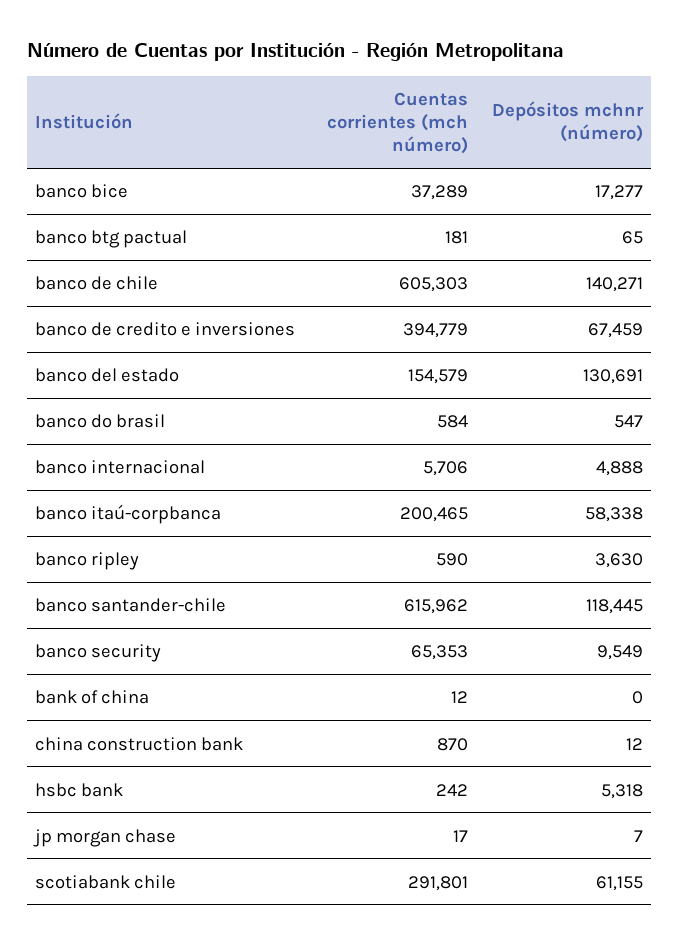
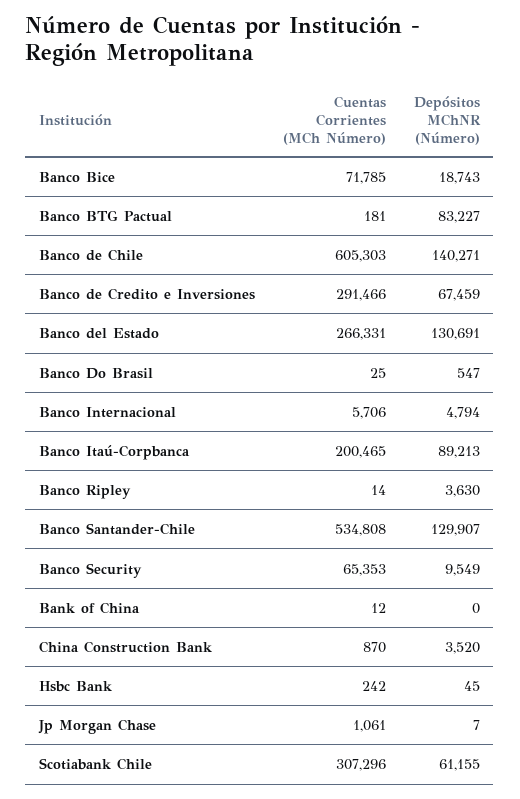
  {
    "Cuentas corrientes (mch número)": {
-     "banco bice": 37289,
+     "banco bice": 71785,
      "banco btg pactual": 181,
      "banco de chile": 605303,
-     "banco de credito e inversiones": 394779,
+     "banco de credito e inversiones": 291466,
-     "banco del estado": 154579,
+     "banco del estado": 266331,
-     "banco do brasil": 584,
+     "banco do brasil": 25,
      "banco internacional": 5706,
      "banco itaú-corpbanca": 200465,
-     "banco ripley": 590,
+     "banco ripley": 14,
-     "banco santander-chile": 615962,
+     "banco santander-chile": 534808,
      "banco security": 65353,
      "bank of china": 12,
      "china construction bank": 870,
      "hsbc bank": 242,
-     "jp morgan chase": 17,
+     "jp morgan chase": 1061,
-     "scotiabank chile": 291801
+     "scotiabank chile": 307296
    },
    "Depósitos mchnr (número)": {
-     "banco bice": 17277,
+     "banco bice": 18743,
-     "banco btg pactual": 65,
+     "banco btg pactual": 83227,
      "banco de chile": 140271,
      "banco de credito e inversiones": 67459,
      "banco del estado": 130691,
      "banco do brasil": 547,
-     "banco internacional": 4888,
+     "banco internacional": 4794,
-     "banco itaú-corpbanca": 58338,
+     "banco itaú-corpbanca": 89213,
      "banco ripley": 3630,
-     "banco santander-chile": 118445,
+     "banco santander-chile": 129907,
      "banco security": 9549,
      "bank of china": 0,
-     "china construction bank": 12,
+     "china construction bank": 3520,
-     "hsbc bank": 5318,
+     "hsbc bank": 45,
      "jp morgan chase": 7,
      "scotiabank chile": 61155
    }
  }

